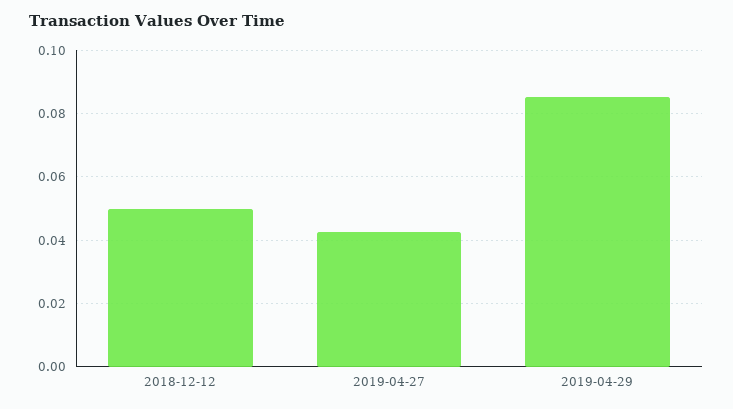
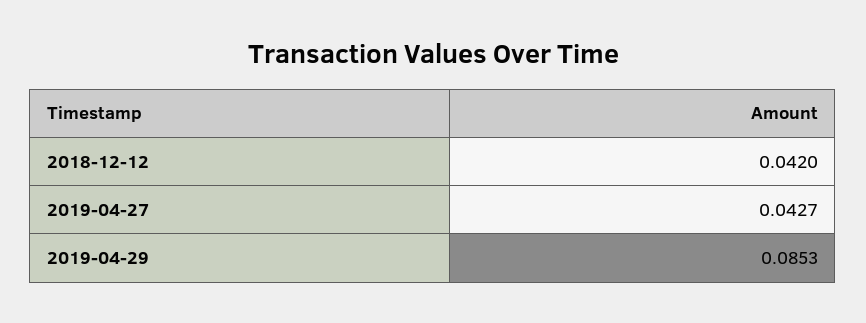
  {
-   "2018-12-12": 0.05,
+   "2018-12-12": 0.042,
    "2019-04-27": 0.0427,
    "2019-04-29": 0.0853
  }

